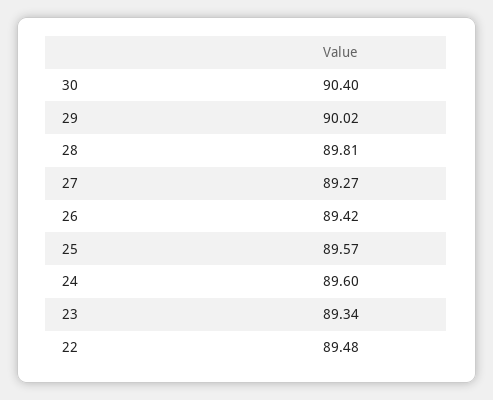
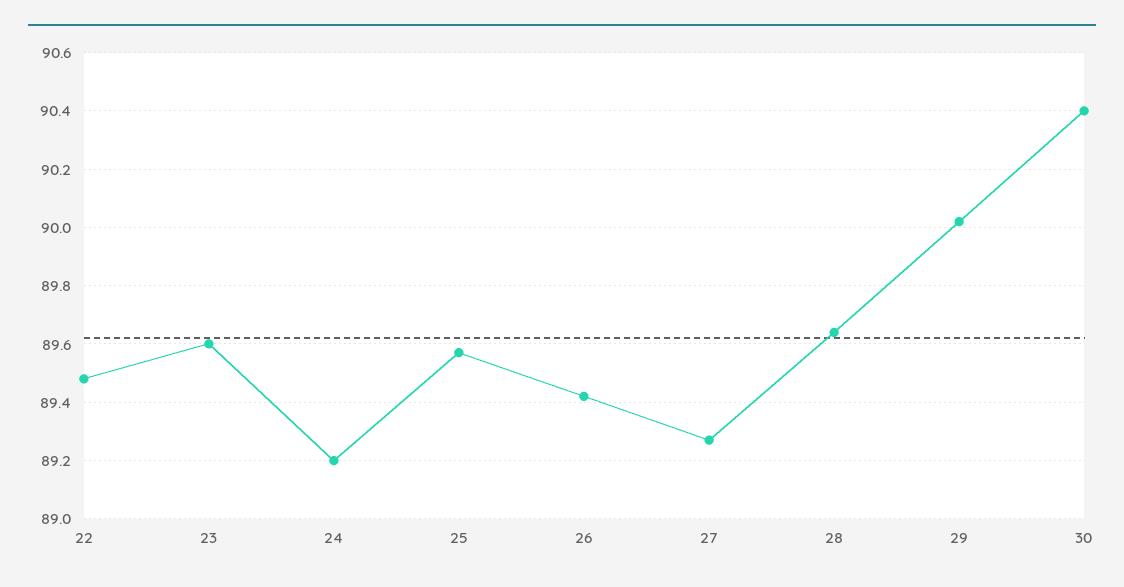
  {
    "30": 90.4,
    "29": 90.02,
-   "28": 89.81,
+   "28": 89.65,
    "27": 89.27,
    "26": 89.42,
    "25": 89.57,
-   "24": 89.6,
+   "24": 89.2,
-   "23": 89.34,
+   "23": 89.6,
    "22": 89.48
  }

